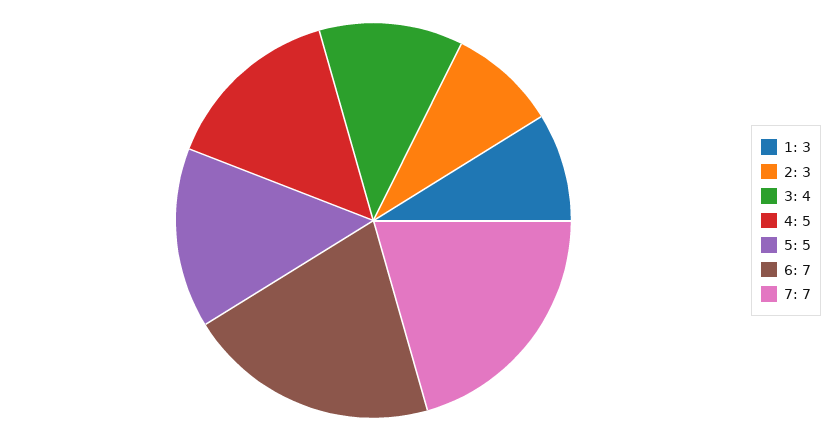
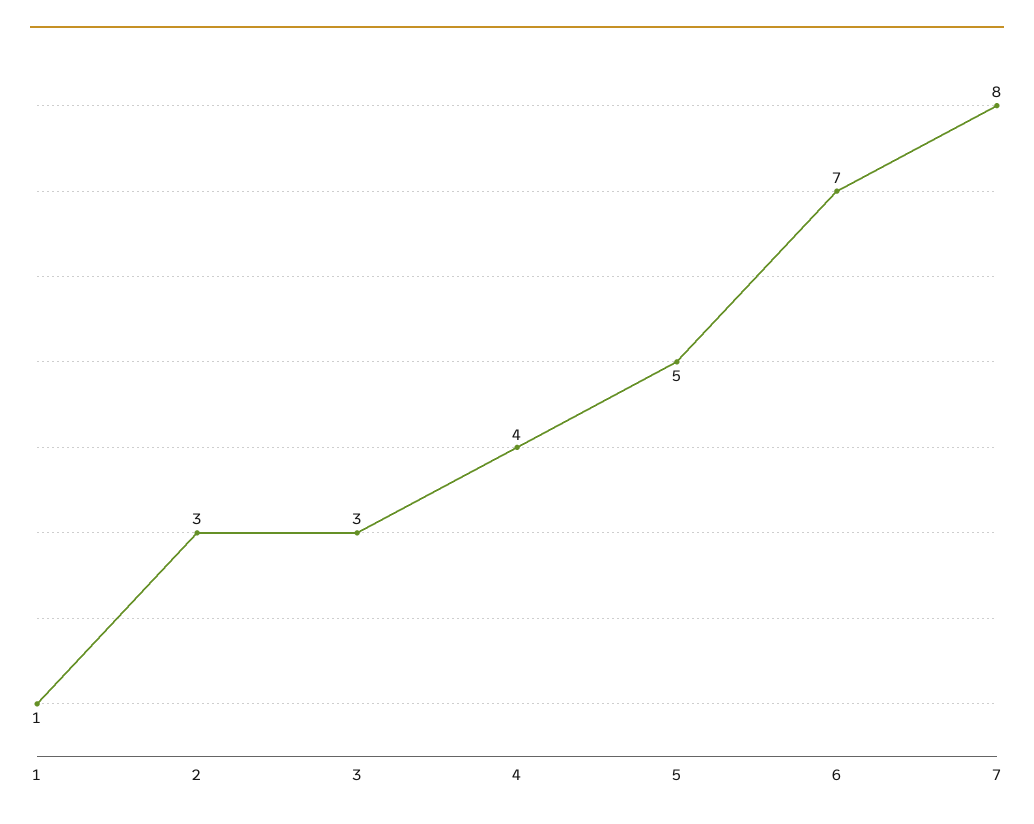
  {
-   "1": 3,
+   "1": 1,
    "2": 3,
-   "3": 4,
+   "3": 3,
-   "4": 5,
+   "4": 4,
    "5": 5,
    "6": 7,
-   "7": 7
+   "7": 8
  }

